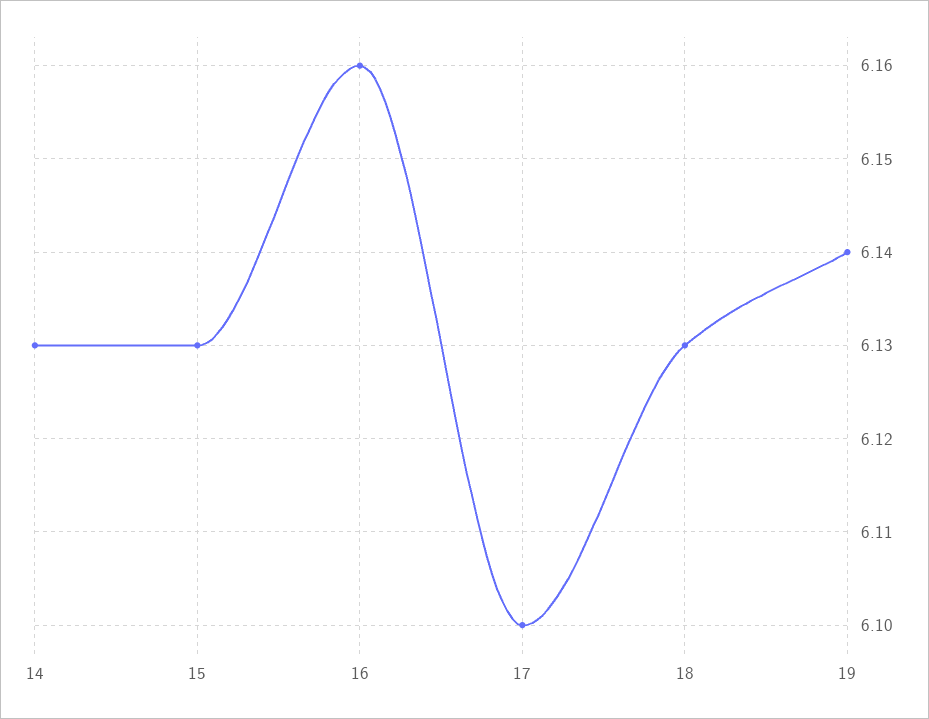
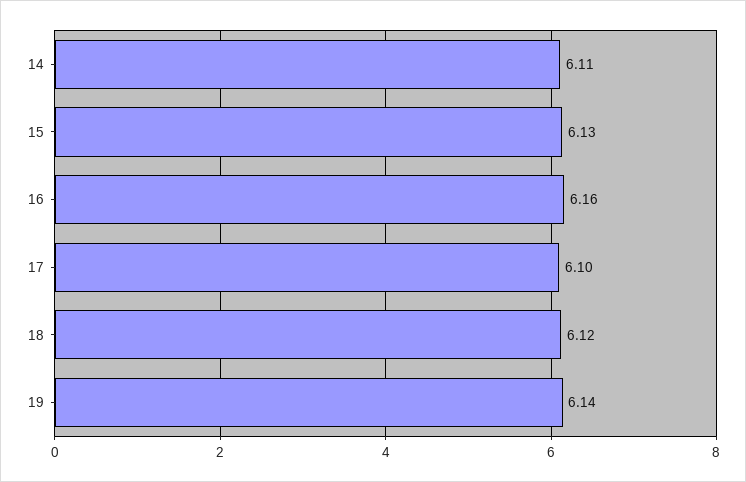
  {
-   "14": 6.13,
+   "14": 6.11,
    "15": 6.13,
    "16": 6.16,
    "17": 6.1,
-   "18": 6.13,
+   "18": 6.12,
    "19": 6.14
  }

